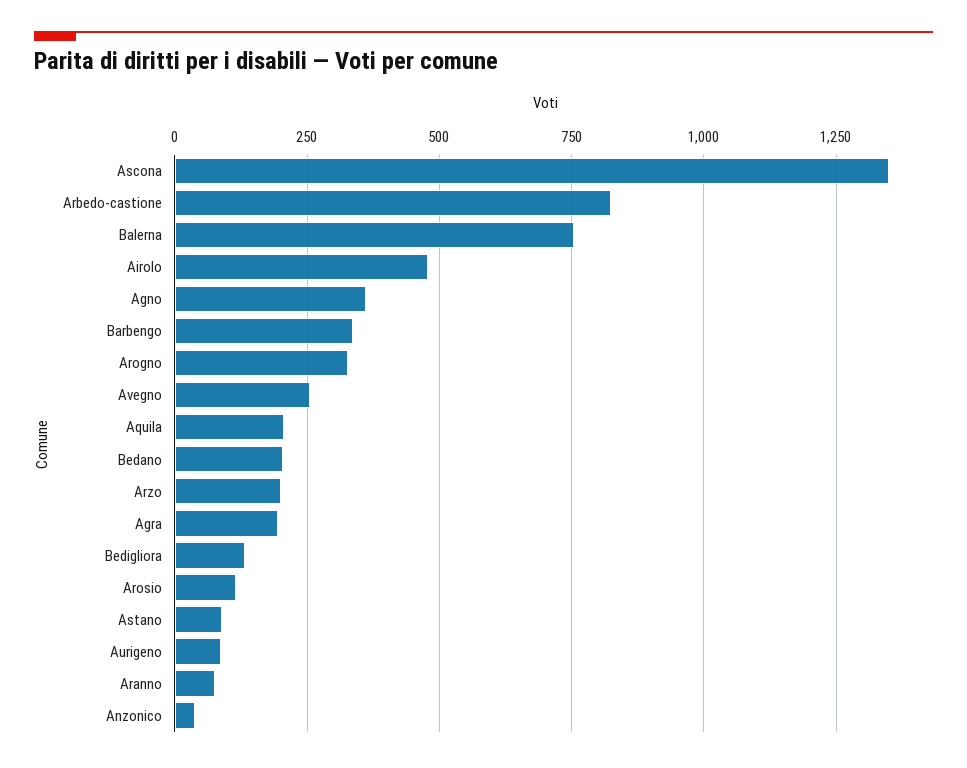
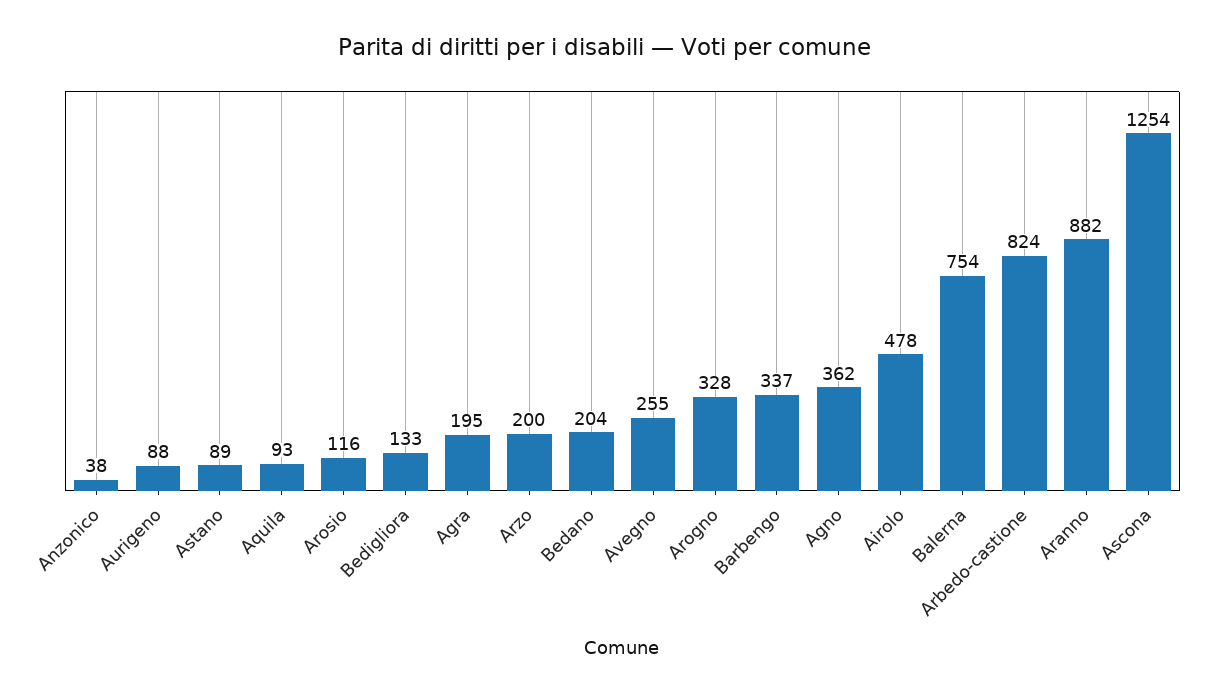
  {
-   "Ascona": 1350,
+   "Ascona": 1254,
    "Arbedo-castione": 824,
    "Balerna": 754,
    "Airolo": 478,
    "Agno": 362,
    "Barbengo": 337,
    "Arogno": 328,
    "Avegno": 255,
-   "Aquila": 200,
+   "Aquila": 93,
    "Bedano": 204,
    "Arzo": 200,
    "Agra": 195,
    "Bedigliora": 133,
    "Arosio": 116,
    "Astano": 89,
    "Aurigeno": 88,
-   "Aranno": 75,
+   "Aranno": 882,
    "Anzonico": 38
  }

